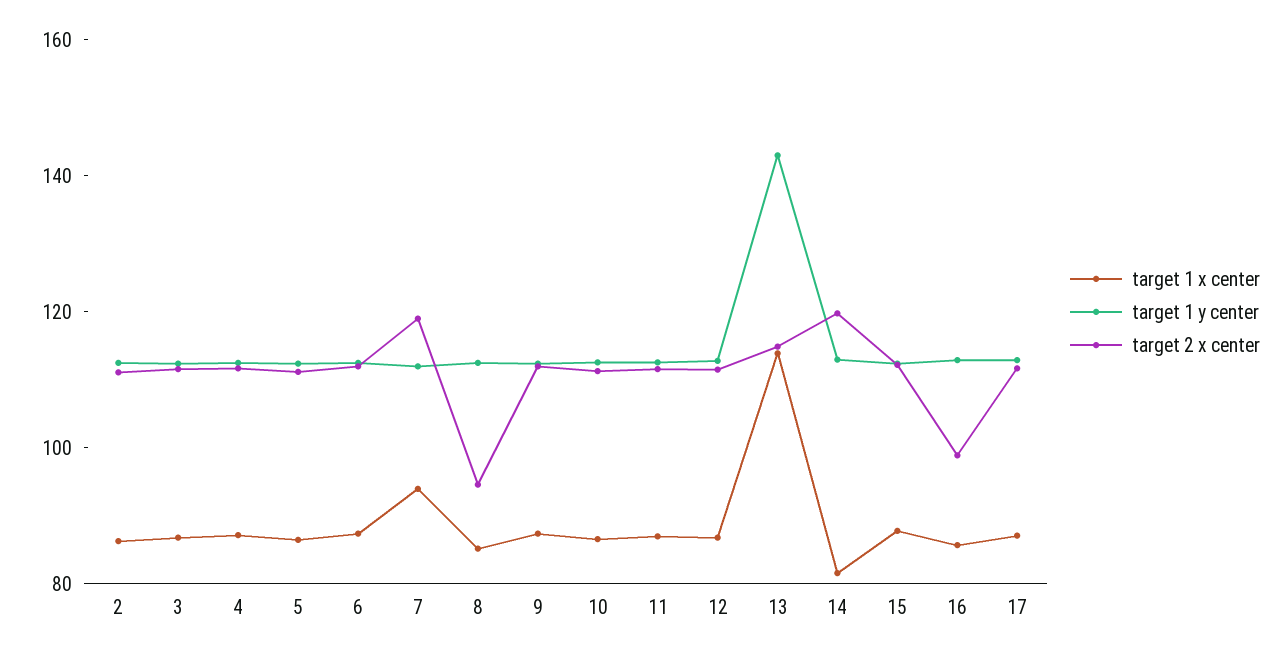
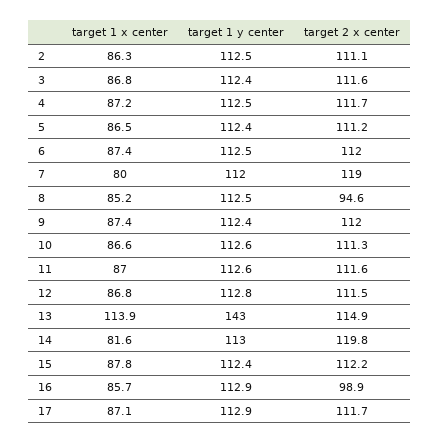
  {
    "target 1 x center": {
      "2": 86.3,
      "3": 86.8,
      "4": 87.2,
      "5": 86.5,
      "6": 87.4,
-     "7": 95,
+     "7": 80,
      "8": 85.2,
      "9": 87.4,
      "10": 86.6,
      "11": 87,
      "12": 86.8,
      "13": 113.9,
      "14": 81.6,
      "15": 87.8,
      "16": 85.7,
      "17": 87.1
    },
    "target 1 y center": {
      "2": 112.5,
      "3": 112.4,
      "4": 112.5,
      "5": 112.4,
      "6": 112.5,
      "7": 112,
      "8": 112.5,
      "9": 112.4,
      "10": 112.6,
      "11": 112.6,
      "12": 112.8,
      "13": 143,
      "14": 113,
      "15": 112.4,
      "16": 112.9,
      "17": 112.9
    },
    "target 2 x center": {
      "2": 111.1,
      "3": 111.6,
      "4": 111.7,
      "5": 111.2,
      "6": 112,
      "7": 119,
      "8": 94.6,
      "9": 112,
      "10": 111.3,
      "11": 111.6,
      "12": 111.5,
      "13": 114.9,
      "14": 119.8,
      "15": 112.2,
      "16": 98.9,
      "17": 111.7
    }
  }

